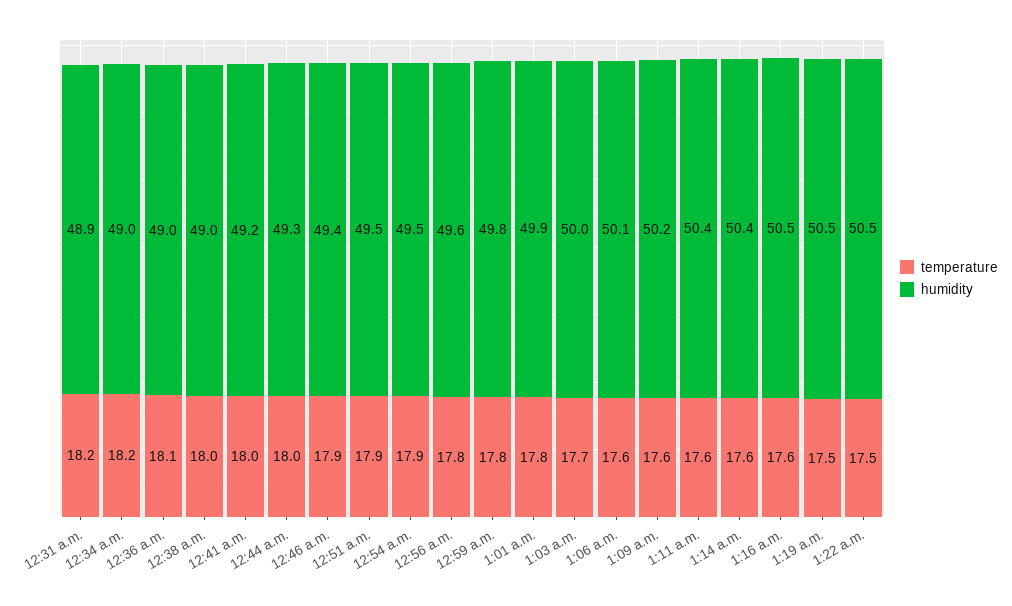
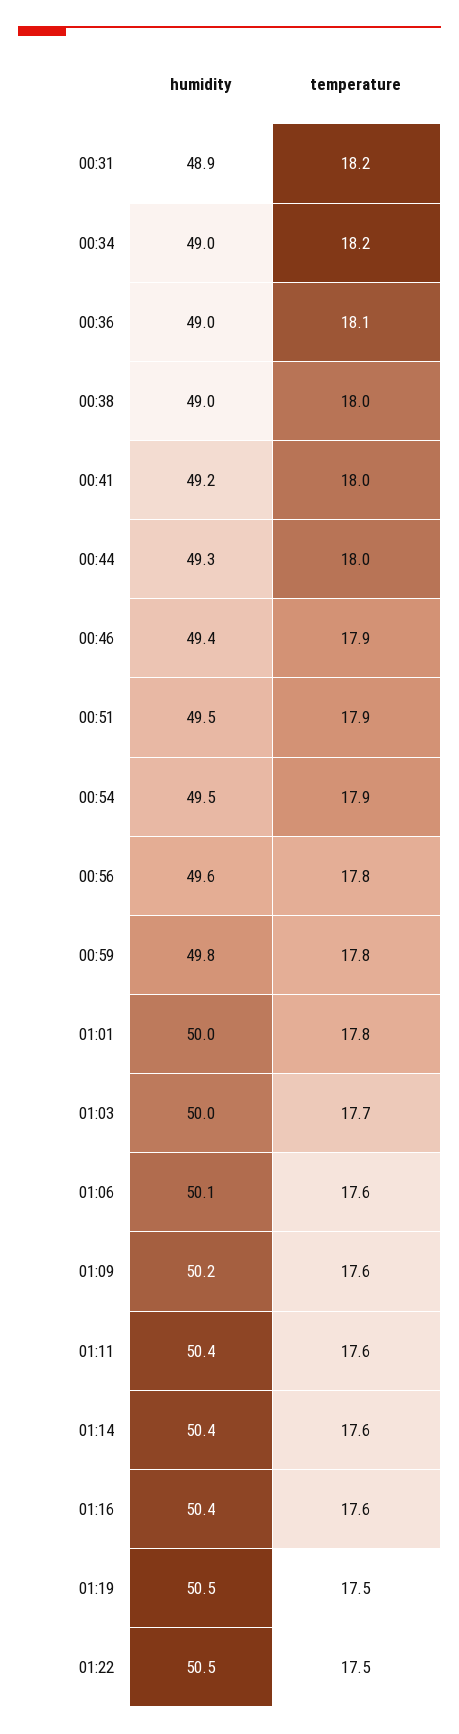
  {
    "temperature": {
      "12:31 a.m.": 18.2,
      "12:34 a.m.": 18.2,
      "12:36 a.m.": 18.1,
      "12:38 a.m.": 18,
      "12:41 a.m.": 18,
      "12:44 a.m.": 18,
      "12:46 a.m.": 17.9,
      "12:51 a.m.": 17.9,
      "12:54 a.m.": 17.9,
      "12:56 a.m.": 17.8,
      "12:59 a.m.": 17.8,
      "1:01 a.m.": 17.8,
      "1:03 a.m.": 17.7,
      "1:06 a.m.": 17.6,
      "1:09 a.m.": 17.6,
      "1:11 a.m.": 17.6,
      "1:14 a.m.": 17.6,
      "1:16 a.m.": 17.6,
      "1:19 a.m.": 17.5,
      "1:22 a.m.": 17.5
    },
    "humidity": {
      "12:31 a.m.": 48.9,
      "12:34 a.m.": 49,
      "12:36 a.m.": 49,
      "12:38 a.m.": 49,
      "12:41 a.m.": 49.2,
      "12:44 a.m.": 49.3,
      "12:46 a.m.": 49.4,
      "12:51 a.m.": 49.5,
      "12:54 a.m.": 49.5,
      "12:56 a.m.": 49.6,
      "12:59 a.m.": 49.8,
-     "1:01 a.m.": 49.9,
+     "1:01 a.m.": 50,
      "1:03 a.m.": 50,
      "1:06 a.m.": 50.1,
      "1:09 a.m.": 50.2,
      "1:11 a.m.": 50.4,
      "1:14 a.m.": 50.4,
-     "1:16 a.m.": 50.5,
+     "1:16 a.m.": 50.4,
      "1:19 a.m.": 50.5,
      "1:22 a.m.": 50.5
    }
  }

